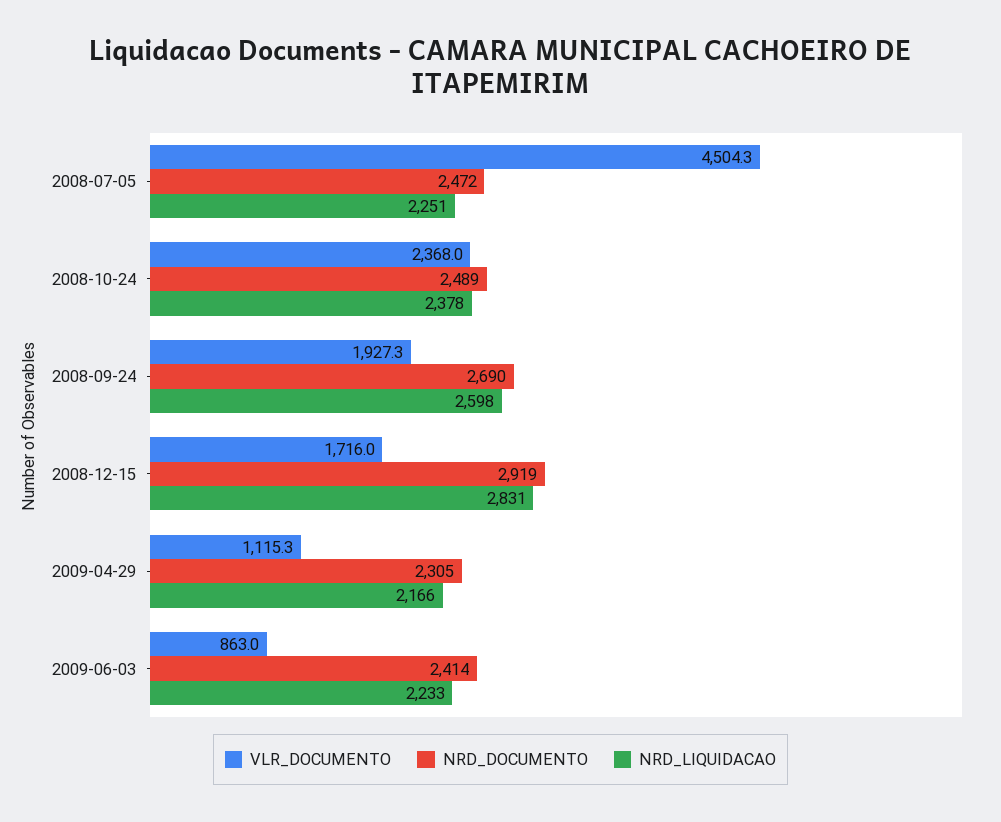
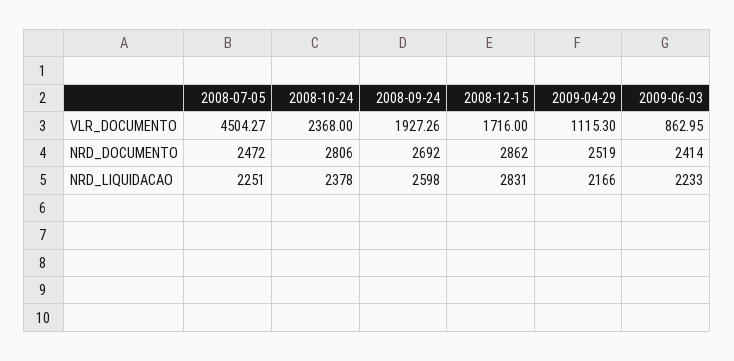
  {
    "VLR_DOCUMENTO": {
      "2008-07-05": 4504.27,
      "2008-10-24": 2368,
      "2008-09-24": 1927.26,
      "2008-12-15": 1716,
      "2009-04-29": 1115.3,
      "2009-06-03": 862.95
    },
    "NRD_DOCUMENTO": {
      "2008-07-05": 2472,
-     "2008-10-24": 2489,
+     "2008-10-24": 2806,
-     "2008-09-24": 2690,
+     "2008-09-24": 2692,
-     "2008-12-15": 2919,
+     "2008-12-15": 2862,
-     "2009-04-29": 2305,
+     "2009-04-29": 2519,
      "2009-06-03": 2414
    },
    "NRD_LIQUIDACAO": {
      "2008-07-05": 2251,
      "2008-10-24": 2378,
      "2008-09-24": 2598,
      "2008-12-15": 2831,
      "2009-04-29": 2166,
      "2009-06-03": 2233
    }
  }

